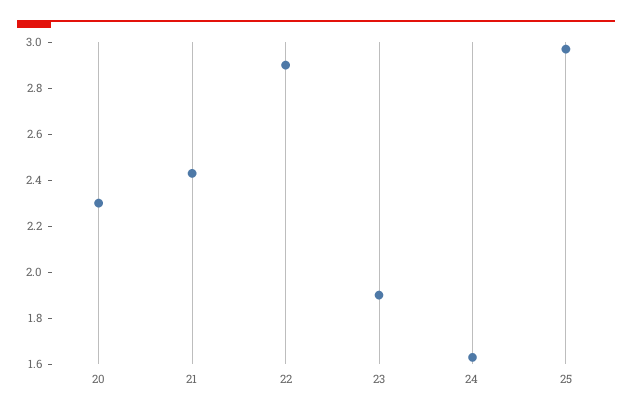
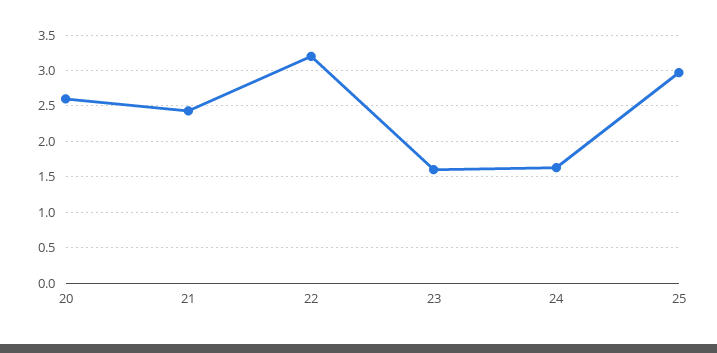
  {
-   "20": 2.3,
+   "20": 2.6,
    "21": 2.45,
-   "22": 2.9,
+   "22": 3.2,
-   "23": 1.9,
+   "23": 1.6,
    "24": 1.65,
    "25": 2.95
  }

